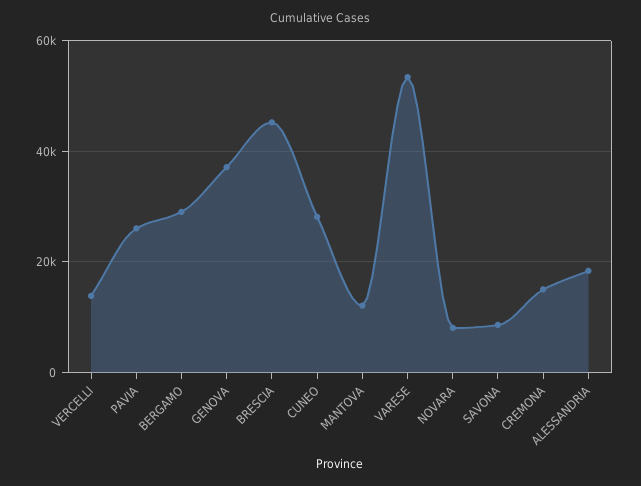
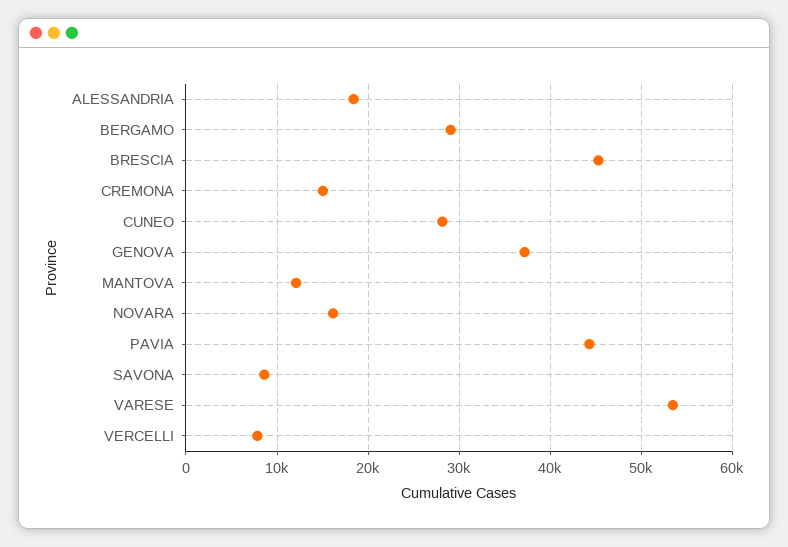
  {
-   "VERCELLI": 14000,
+   "VERCELLI": 8000,
-   "PAVIA": 26000,
+   "PAVIA": 44000,
    "BERGAMO": 29000,
    "GENOVA": 37000,
    "BRESCIA": 45000,
    "CUNEO": 28000,
    "MANTOVA": 12000,
    "VARESE": 53000,
-   "NOVARA": 8000,
+   "NOVARA": 16000,
    "SAVONA": 9000,
    "CREMONA": 15000,
    "ALESSANDRIA": 18000
  }

